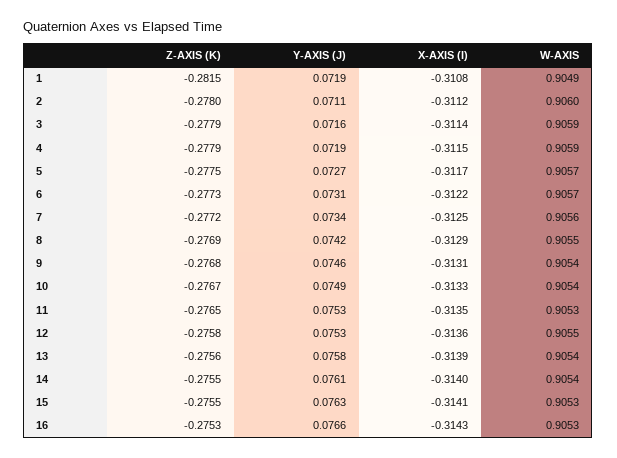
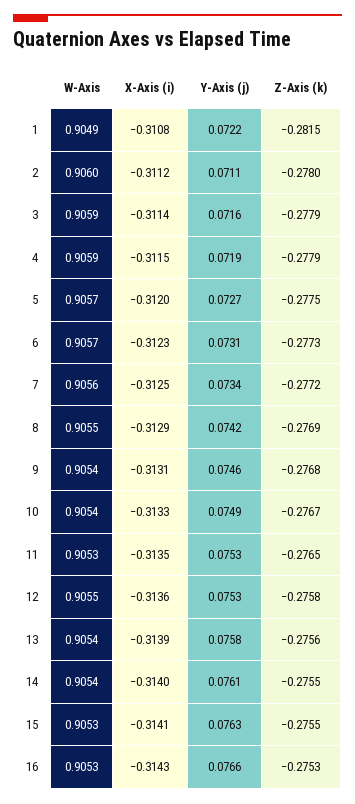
  {
    "Z-AXIS (K)": {
      "1": -0.2815,
      "2": -0.278,
      "3": -0.2779,
      "4": -0.2779,
      "5": -0.2775,
      "6": -0.2773,
      "7": -0.2772,
      "8": -0.2769,
      "9": -0.2768,
      "10": -0.2767,
      "11": -0.2765,
      "12": -0.2758,
      "13": -0.2756,
      "14": -0.2755,
      "15": -0.2755,
      "16": -0.2753
    },
    "Y-AXIS (J)": {
-     "1": 0.0719,
+     "1": 0.0722,
      "2": 0.0711,
      "3": 0.0716,
      "4": 0.0719,
      "5": 0.0727,
      "6": 0.0731,
      "7": 0.0734,
      "8": 0.0742,
      "9": 0.0746,
      "10": 0.0749,
      "11": 0.0753,
      "12": 0.0753,
      "13": 0.0758,
      "14": 0.0761,
      "15": 0.0763,
      "16": 0.0766
    },
    "X-AXIS (I)": {
      "1": -0.3108,
      "2": -0.3112,
      "3": -0.3114,
      "4": -0.3115,
-     "5": -0.3117,
+     "5": -0.312,
-     "6": -0.3122,
+     "6": -0.3123,
      "7": -0.3125,
      "8": -0.3129,
      "9": -0.3131,
      "10": -0.3133,
      "11": -0.3135,
      "12": -0.3136,
      "13": -0.3139,
      "14": -0.314,
      "15": -0.3141,
      "16": -0.3143
    },
    "W-AXIS": {
      "1": 0.9049,
      "2": 0.906,
      "3": 0.9059,
      "4": 0.9059,
      "5": 0.9057,
      "6": 0.9057,
      "7": 0.9056,
      "8": 0.9055,
      "9": 0.9054,
      "10": 0.9054,
      "11": 0.9053,
      "12": 0.9055,
      "13": 0.9054,
      "14": 0.9054,
      "15": 0.9053,
      "16": 0.9053
    }
  }

